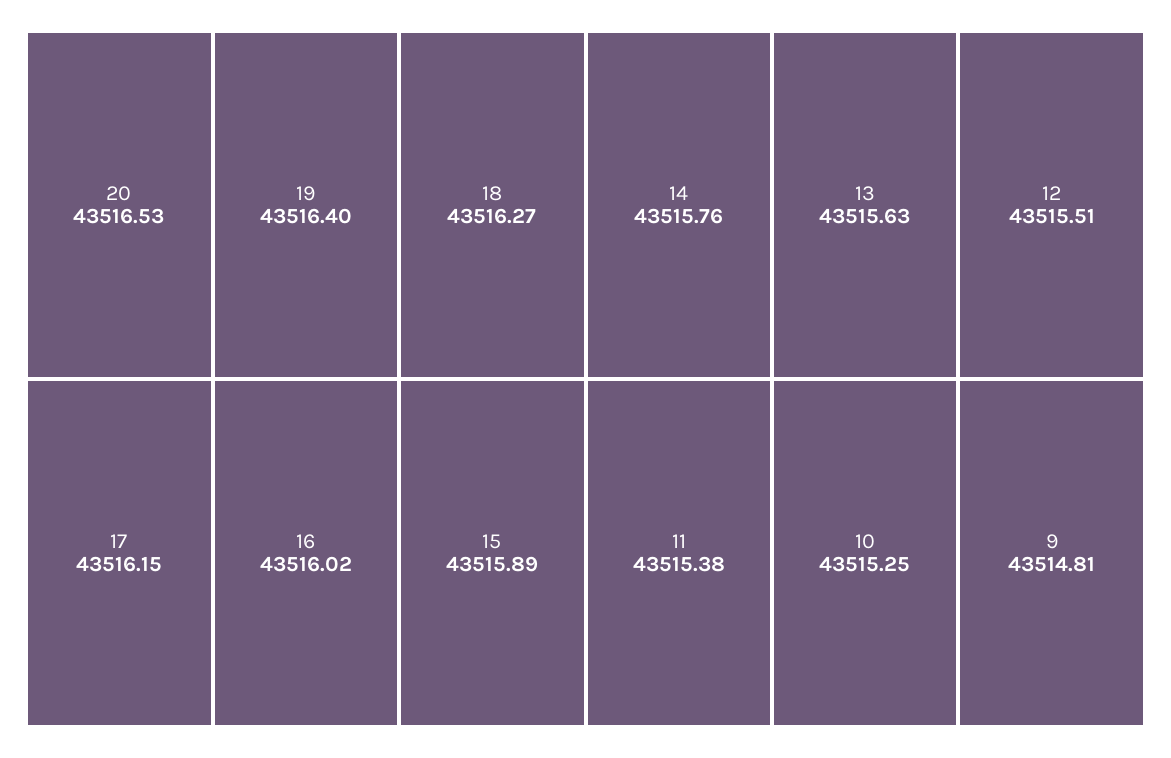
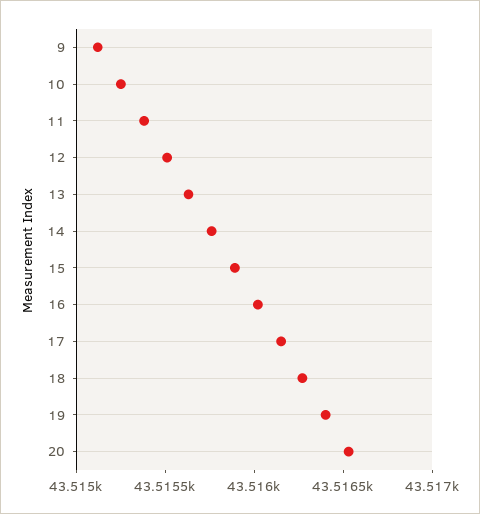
  {
    "20": 43516.53,
    "19": 43516.4,
    "18": 43516.27,
    "17": 43516.15,
    "16": 43516.02,
    "15": 43515.89,
    "14": 43515.76,
    "13": 43515.63,
    "12": 43515.51,
    "11": 43515.38,
    "10": 43515.25,
-   "9": 43514.81
+   "9": 43515.1
  }

